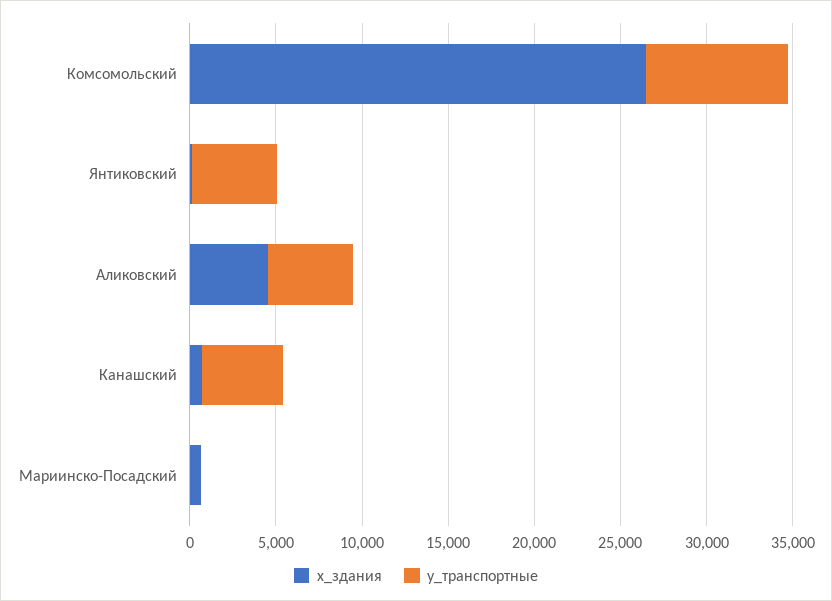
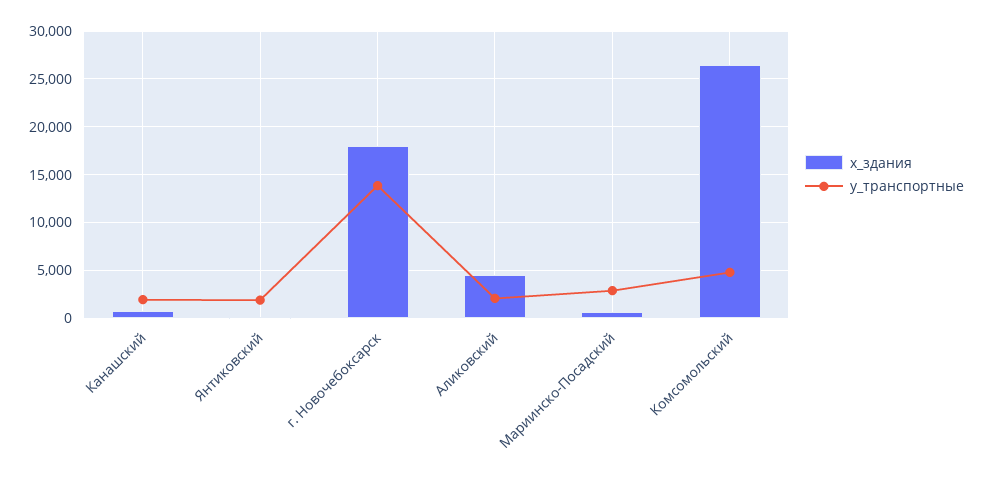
  {
    "x_здания": {
      "Комсомольский": 26000,
      "Янтиковский": 0,
      "Аликовский": 5000,
      "Канашский": 1000,
-     "Мариинско-Посадский": 1000
+     "Мариинско-Посадский": 1000,
+     "г. Новочебоксарск": 18000
    },
    "y_транспортные": {
-     "Комсомольский": 8000,
+     "Комсомольский": 5000,
-     "Янтиковский": 5000,
+     "Янтиковский": 2000,
-     "Аликовский": 5000,
+     "Аликовский": 2000,
-     "Канашский": 5000,
+     "Канашский": 2000,
-     "Мариинско-Посадский": 0
+     "Мариинско-Посадский": 3000,
+     "г. Новочебоксарск": 14000
    }
  }

